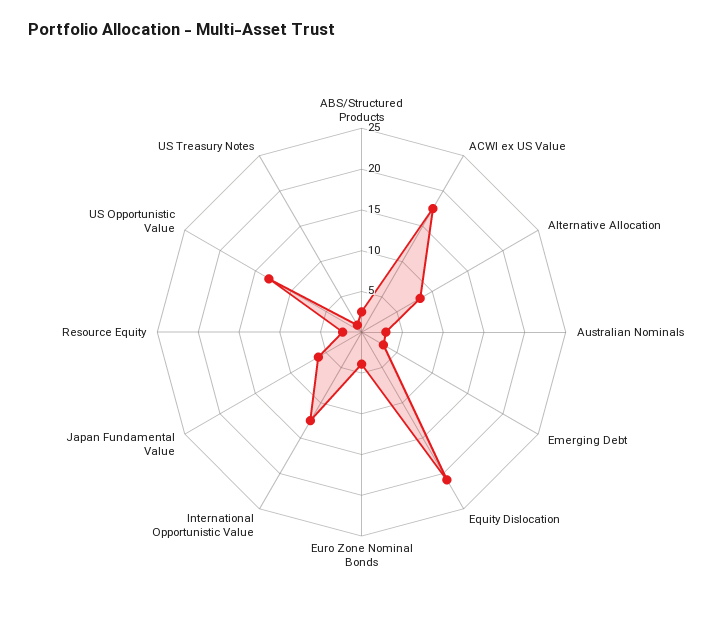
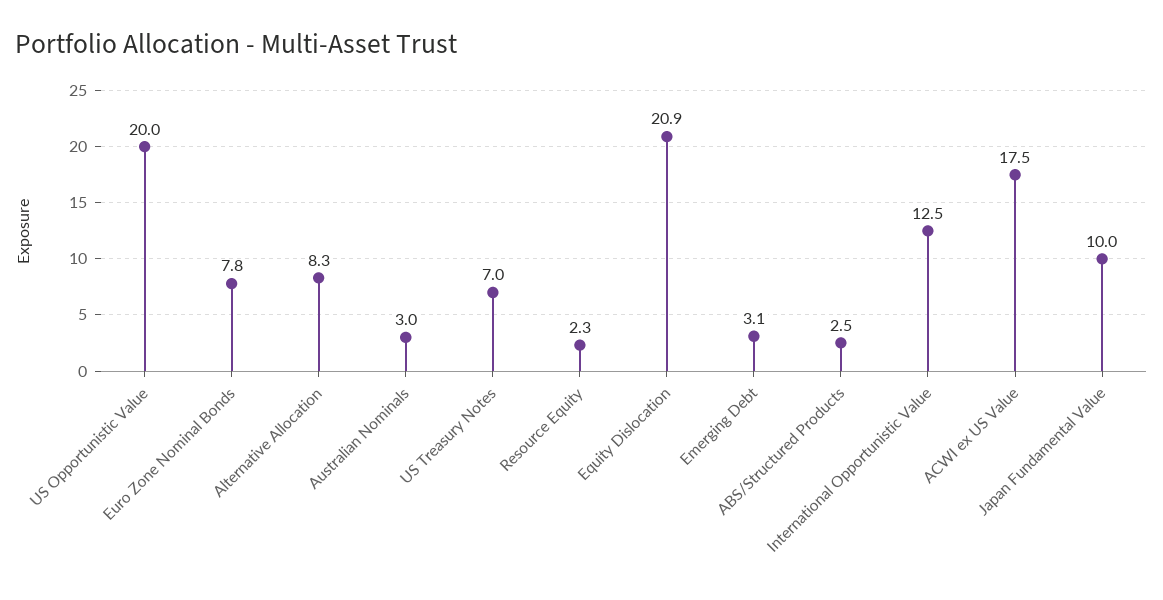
  {
    "ABS/Structured Products": 2.5,
    "ACWI ex US Value": 17.5,
    "Alternative Allocation": 8.3,
    "Australian Nominals": 3,
    "Emerging Debt": 3.1,
    "Equity Dislocation": 20.9,
-   "Euro Zone Nominal Bonds": 4,
+   "Euro Zone Nominal Bonds": 7.8,
    "International Opportunistic Value": 12.5,
-   "Japan Fundamental Value": 6,
+   "Japan Fundamental Value": 10,
    "Resource Equity": 2.3,
-   "US Opportunistic Value": 13,
+   "US Opportunistic Value": 20,
-   "US Treasury Notes": 1
+   "US Treasury Notes": 7
  }

